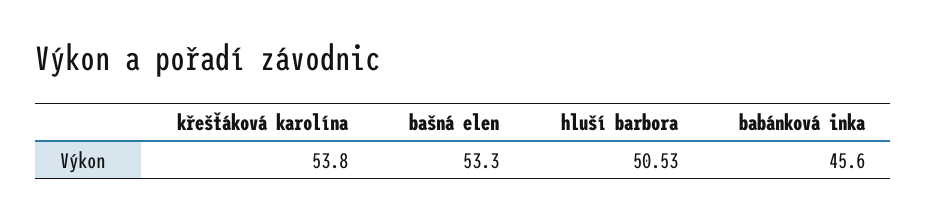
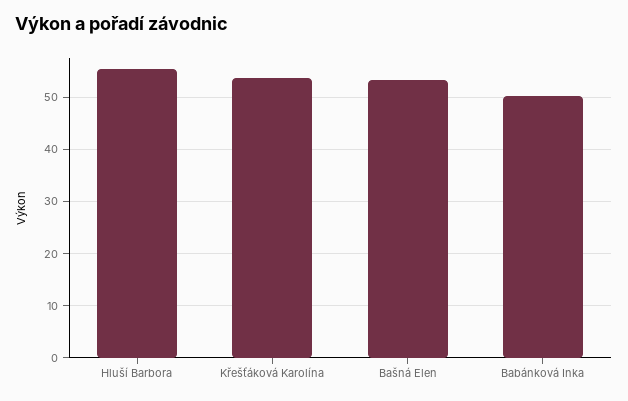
  {
    "křešťáková karolína": 53.8,
    "bašná elen": 53.3,
-   "hluší barbora": 50.53,
+   "hluší barbora": 56,
-   "babánková inka": 45.6
+   "babánková inka": 50
  }

